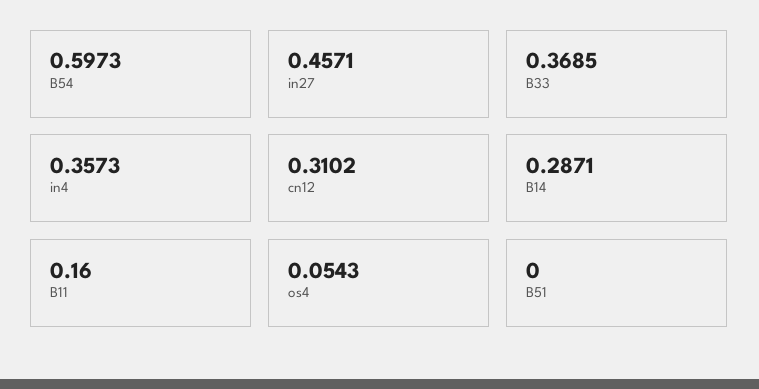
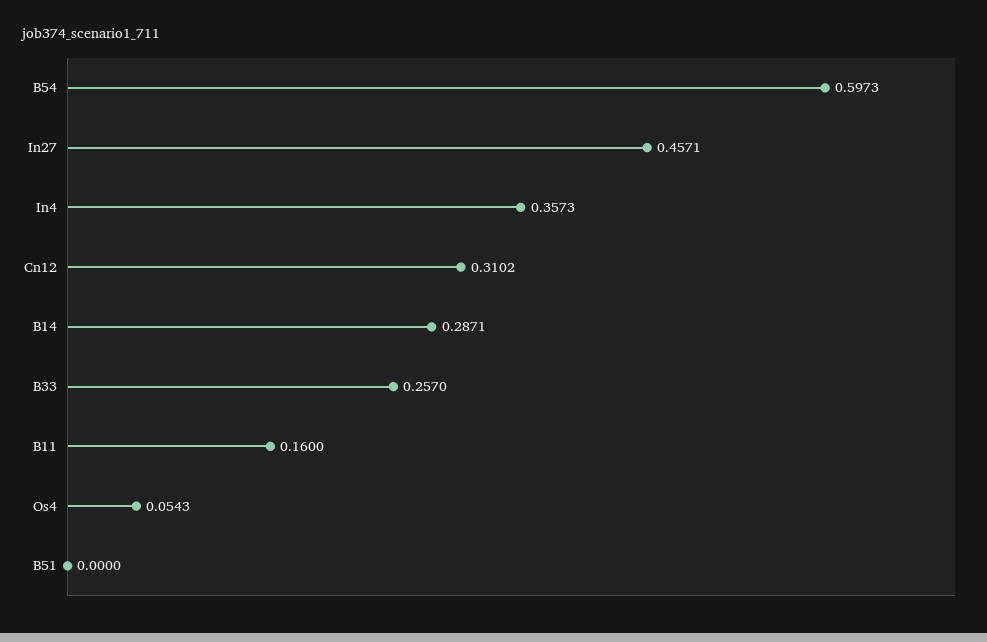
  {
    "B54": 0.5973,
    "in27": 0.4571,
-   "B33": 0.3685,
+   "B33": 0.257,
    "in4": 0.3573,
    "cn12": 0.3102,
    "B14": 0.2871,
    "B11": 0.16,
    "os4": 0.0543,
    "B51": 0
  }

